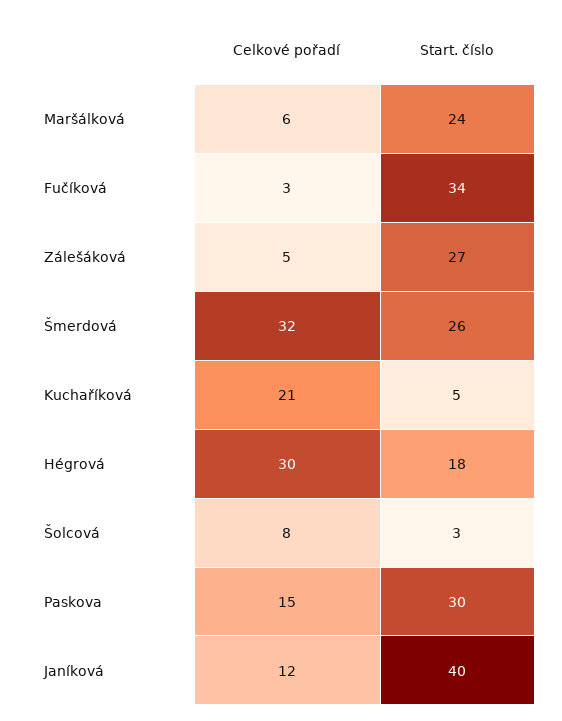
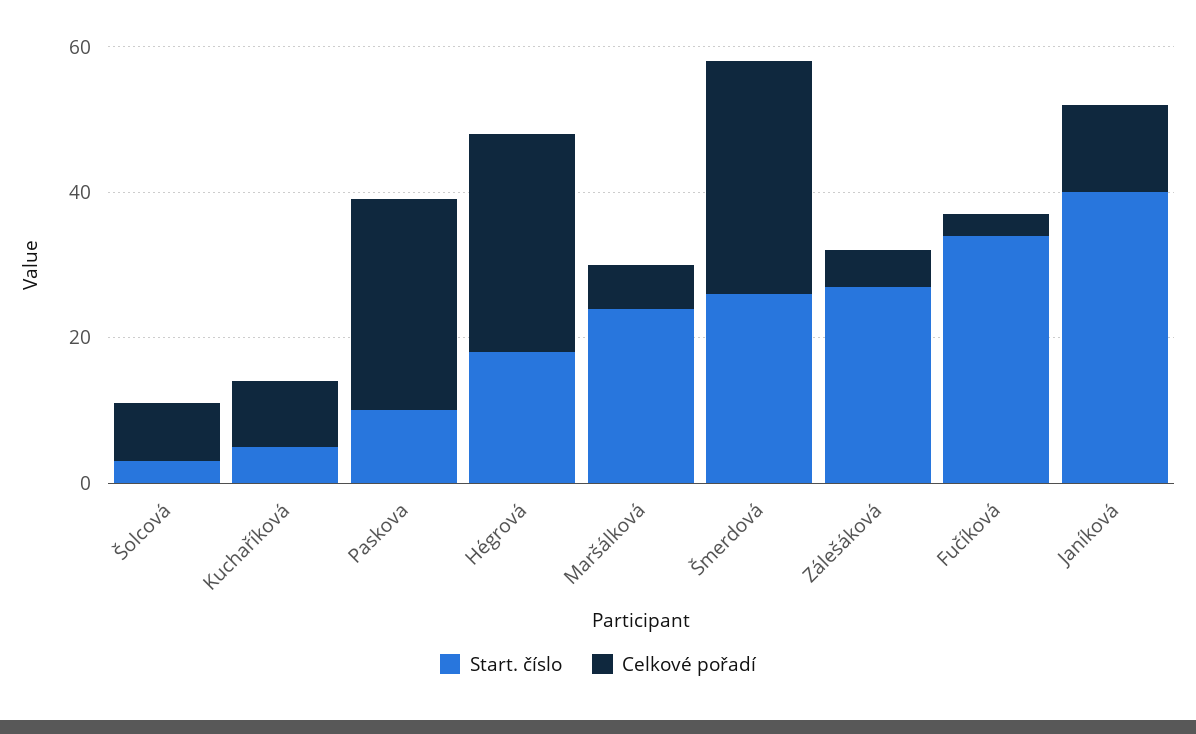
  {
    "Celkové pořadí": {
      "Maršálková": 6,
      "Fučíková": 3,
      "Zálešáková": 5,
      "Šmerdová": 32,
-     "Kuchaříková": 21,
+     "Kuchaříková": 10,
      "Hégrová": 30,
      "Šolcová": 8,
-     "Paskova": 15,
+     "Paskova": 30,
      "Janíková": 12
    },
    "Start. číslo": {
      "Maršálková": 24,
      "Fučíková": 34,
      "Zálešáková": 27,
      "Šmerdová": 26,
      "Kuchaříková": 5,
      "Hégrová": 18,
      "Šolcová": 3,
-     "Paskova": 30,
+     "Paskova": 10,
      "Janíková": 40
    }
  }

